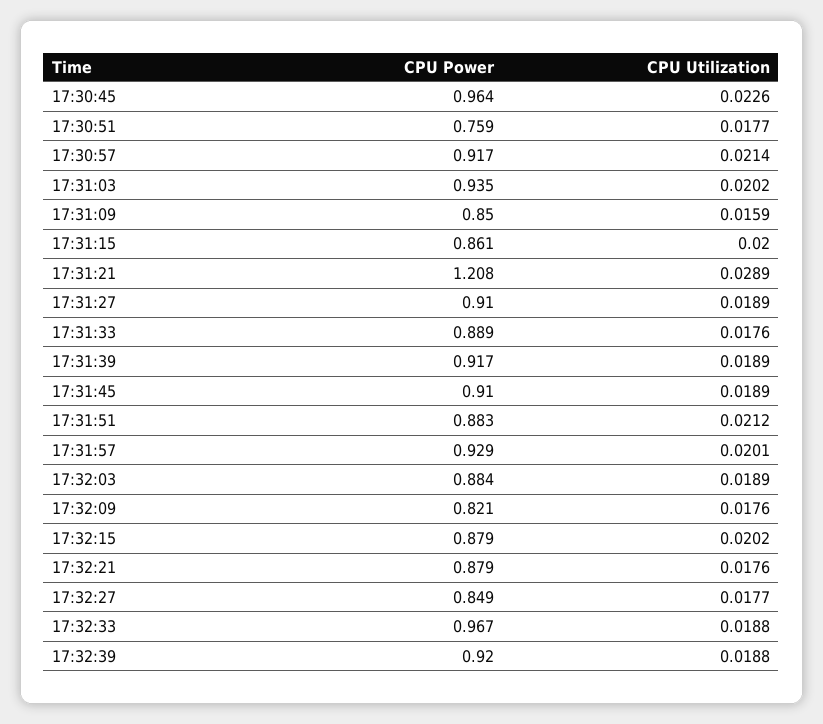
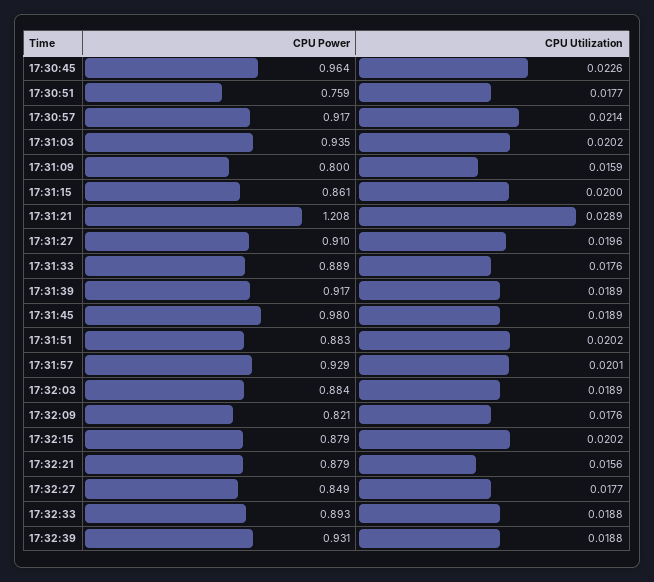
  {
    "CPU Power": {
      "17:30:45": 0.964,
      "17:30:51": 0.759,
      "17:30:57": 0.917,
      "17:31:03": 0.935,
-     "17:31:09": 0.85,
+     "17:31:09": 0.8,
      "17:31:15": 0.861,
      "17:31:21": 1.208,
      "17:31:27": 0.91,
      "17:31:33": 0.889,
      "17:31:39": 0.917,
-     "17:31:45": 0.91,
+     "17:31:45": 0.98,
      "17:31:51": 0.883,
      "17:31:57": 0.929,
      "17:32:03": 0.884,
      "17:32:09": 0.821,
      "17:32:15": 0.879,
      "17:32:21": 0.879,
      "17:32:27": 0.849,
-     "17:32:33": 0.967,
+     "17:32:33": 0.893,
-     "17:32:39": 0.92
+     "17:32:39": 0.931
    },
    "CPU Utilization": {
      "17:30:45": 0.0226,
      "17:30:51": 0.0177,
      "17:30:57": 0.0214,
      "17:31:03": 0.0202,
      "17:31:09": 0.0159,
      "17:31:15": 0.02,
      "17:31:21": 0.0289,
-     "17:31:27": 0.0189,
+     "17:31:27": 0.0196,
      "17:31:33": 0.0176,
      "17:31:39": 0.0189,
      "17:31:45": 0.0189,
-     "17:31:51": 0.0212,
+     "17:31:51": 0.0202,
      "17:31:57": 0.0201,
      "17:32:03": 0.0189,
      "17:32:09": 0.0176,
      "17:32:15": 0.0202,
-     "17:32:21": 0.0176,
+     "17:32:21": 0.0156,
      "17:32:27": 0.0177,
      "17:32:33": 0.0188,
      "17:32:39": 0.0188
    }
  }

